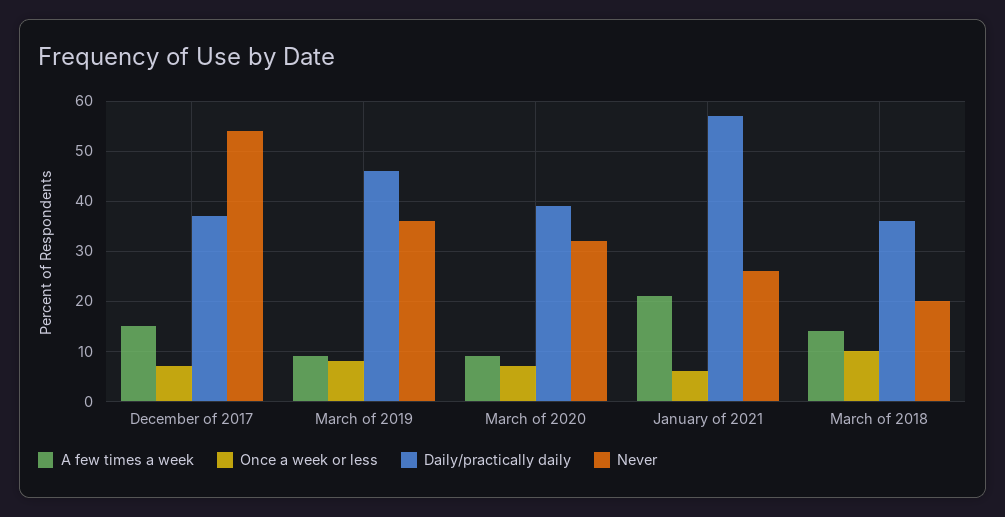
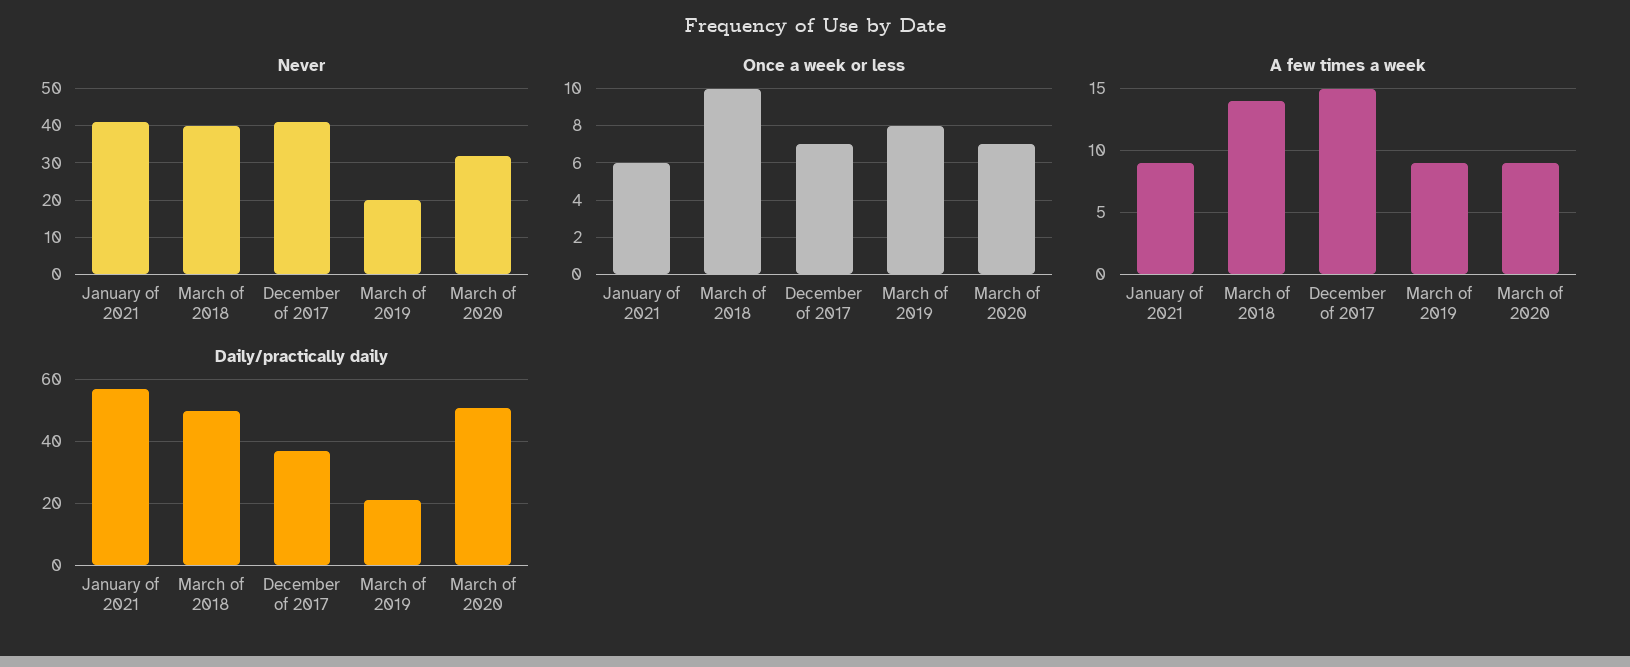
  {
    "A few times a week": {
      "December of 2017": 15,
      "March of 2019": 9,
      "March of 2020": 9,
-     "January of 2021": 20,
+     "January of 2021": 9,
      "March of 2018": 14
    },
    "Once a week or less": {
      "December of 2017": 7,
      "March of 2019": 8,
      "March of 2020": 7,
      "January of 2021": 6,
      "March of 2018": 10
    },
    "Daily/practically daily": {
      "December of 2017": 35,
-     "March of 2019": 45,
+     "March of 2019": 20,
-     "March of 2020": 40,
+     "March of 2020": 50,
      "January of 2021": 55,
-     "March of 2018": 35
+     "March of 2018": 50
    },
    "Never": {
-     "December of 2017": 55,
+     "December of 2017": 40,
-     "March of 2019": 35,
+     "March of 2019": 20,
      "March of 2020": 30,
-     "January of 2021": 25,
+     "January of 2021": 40,
-     "March of 2018": 20
+     "March of 2018": 40
    }
  }

